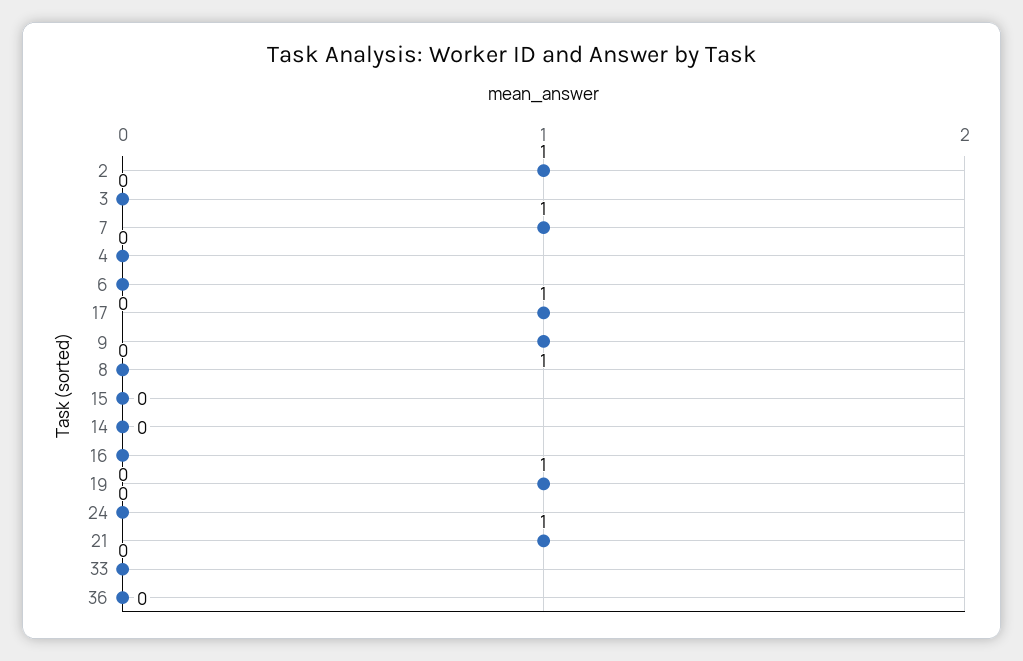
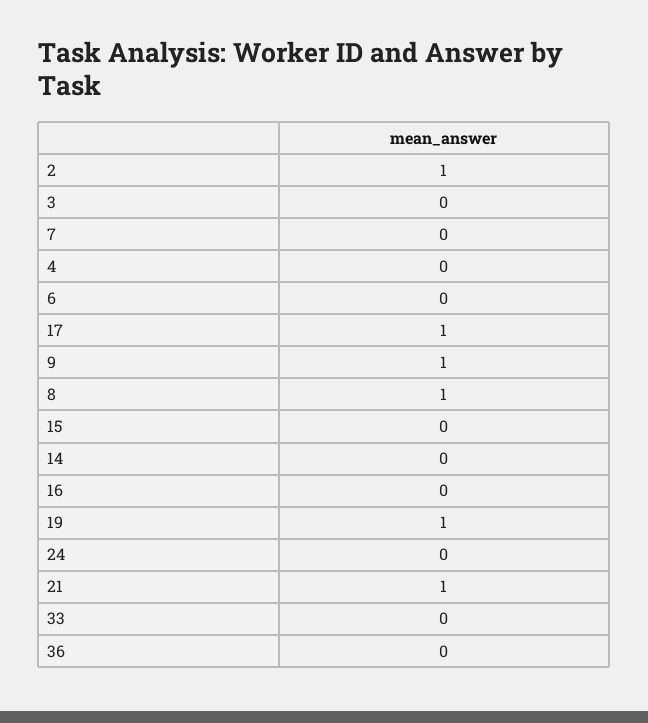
  {
    "2": 1,
    "3": 0,
-   "7": 1,
+   "7": 0,
    "4": 0,
    "6": 0,
    "17": 1,
    "9": 1,
-   "8": 0,
+   "8": 1,
    "15": 0,
    "14": 0,
    "16": 0,
    "19": 1,
    "24": 0,
    "21": 1,
    "33": 0,
    "36": 0
  }

